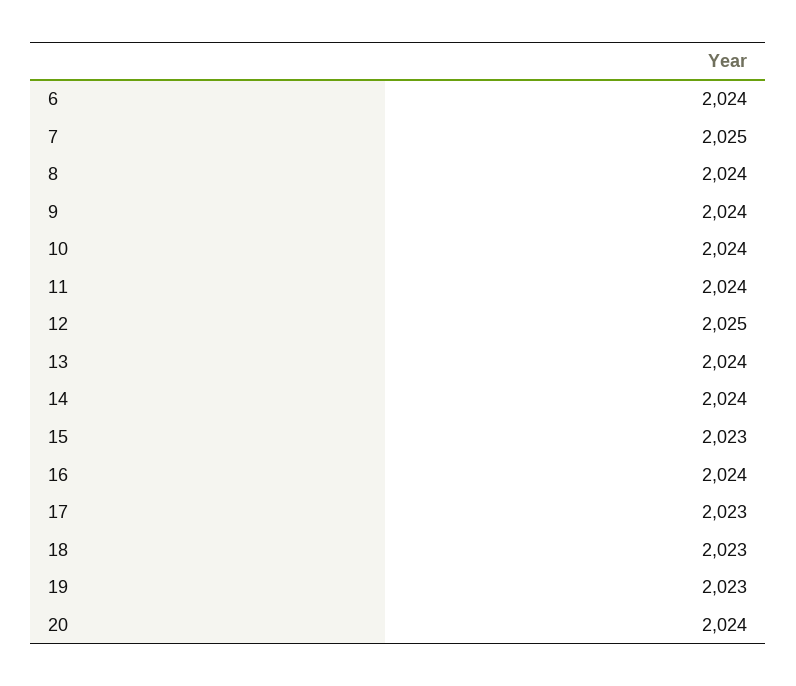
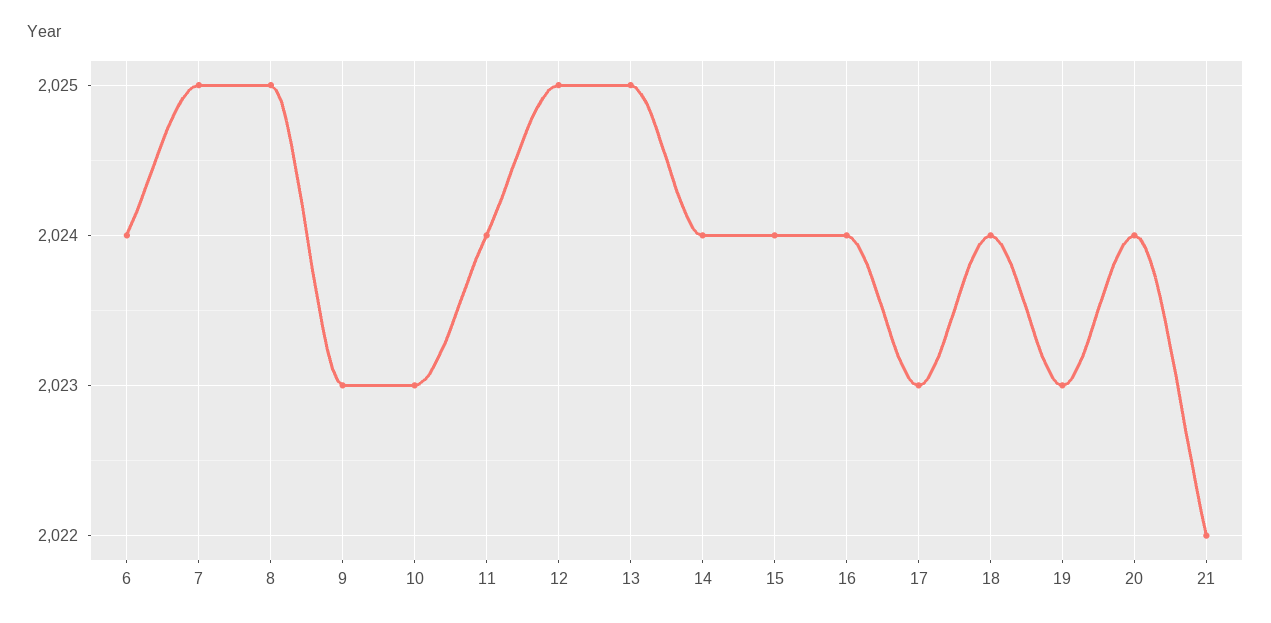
  {
    "6": 2024,
    "7": 2025,
-   "8": 2024,
+   "8": 2025,
-   "9": 2024,
+   "9": 2023,
-   "10": 2024,
+   "10": 2023,
    "11": 2024,
    "12": 2025,
-   "13": 2024,
+   "13": 2025,
    "14": 2024,
-   "15": 2023,
+   "15": 2024,
    "16": 2024,
    "17": 2023,
-   "18": 2023,
+   "18": 2024,
    "19": 2023,
-   "20": 2024
+   "20": 2024,
+   "21": 2022
  }

